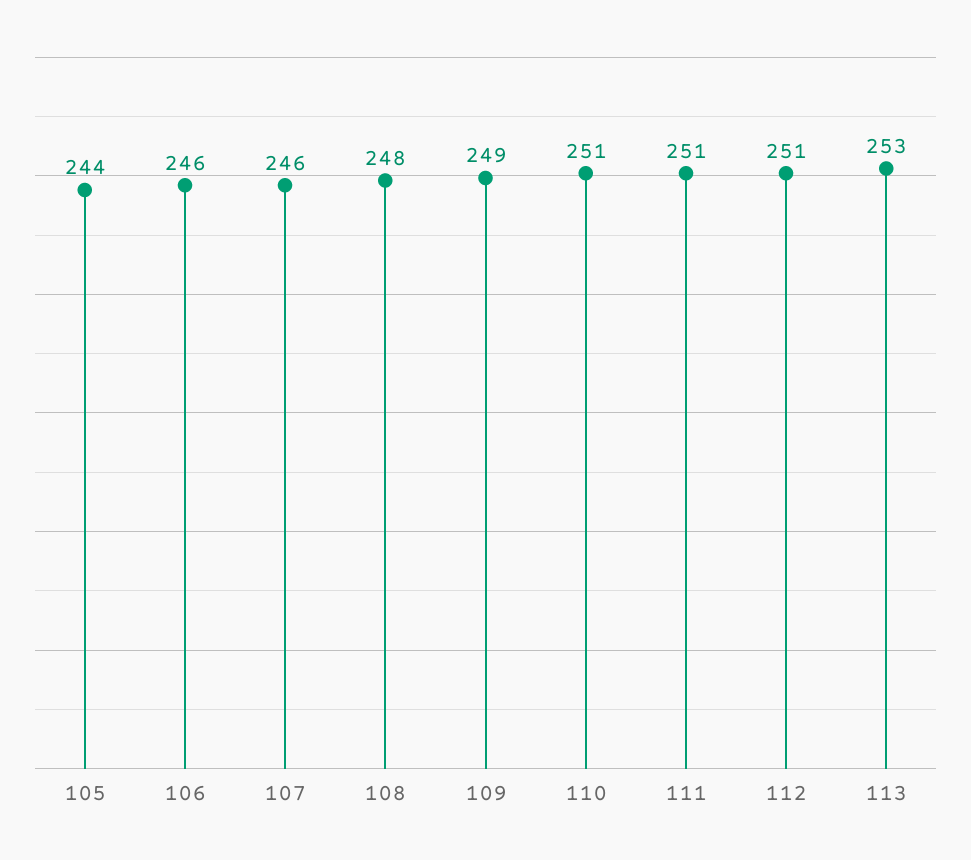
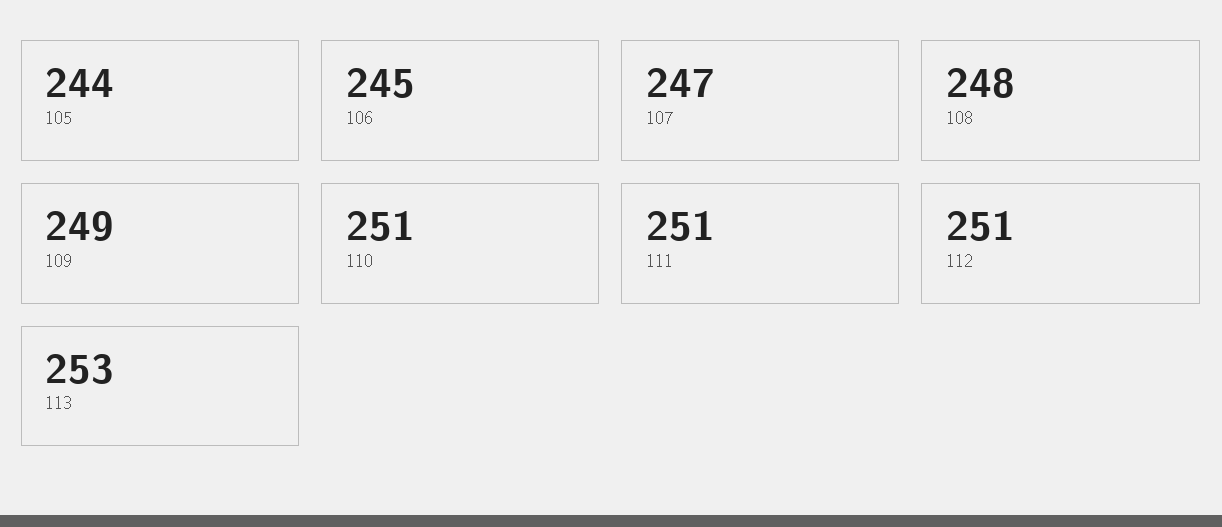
  {
    "105": 244,
-   "106": 246,
+   "106": 245,
-   "107": 246,
+   "107": 247,
    "108": 248,
    "109": 249,
    "110": 251,
    "111": 251,
    "112": 251,
    "113": 253
  }

